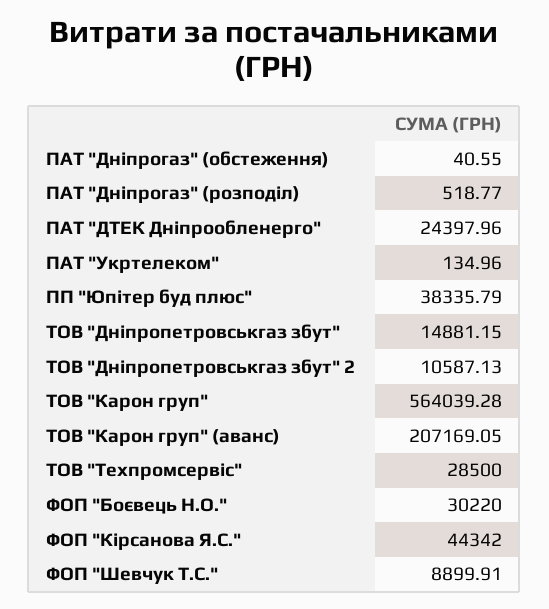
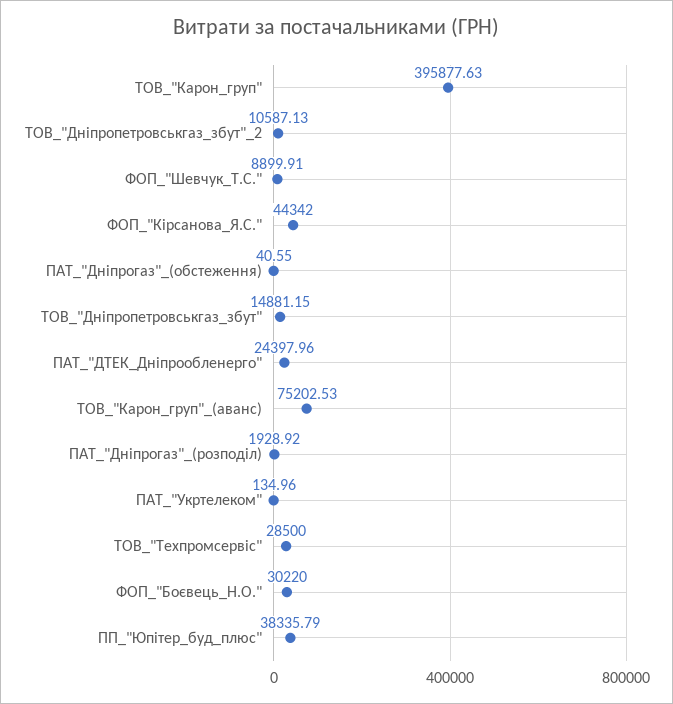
  {
    "ПАТ \"Дніпрогаз\" (обстеження)": 40.55,
-   "ПАТ \"Дніпрогаз\" (розподіл)": 518.77,
+   "ПАТ \"Дніпрогаз\" (розподіл)": 1928.92,
    "ПАТ \"ДТЕК Дніпрообленерго\"": 24397.96,
    "ПАТ \"Укртелеком\"": 134.96,
    "ПП \"Юпітер буд плюс\"": 38335.79,
    "ТОВ \"Дніпропетровськгаз збут\"": 14881.15,
    "ТОВ \"Дніпропетровськгаз збут\" 2": 10587.13,
-   "ТОВ \"Карон груп\"": 564039.28,
+   "ТОВ \"Карон груп\"": 395877.63,
-   "ТОВ \"Карон груп\" (аванс)": 207169.05,
+   "ТОВ \"Карон груп\" (аванс)": 75202.53,
    "ТОВ \"Техпромсервіс\"": 28500,
    "ФОП \"Боєвець Н.О.\"": 30220,
    "ФОП \"Кірсанова Я.С.\"": 44342,
    "ФОП \"Шевчук Т.С.\"": 8899.91
  }

